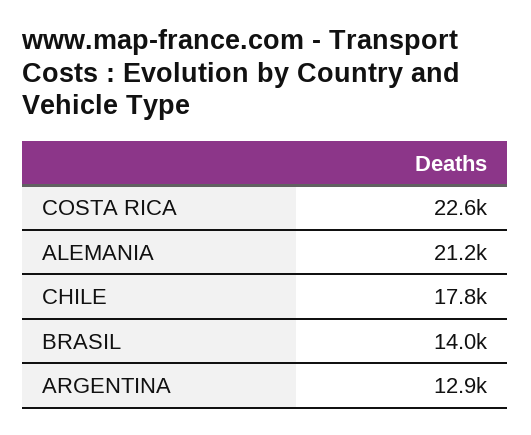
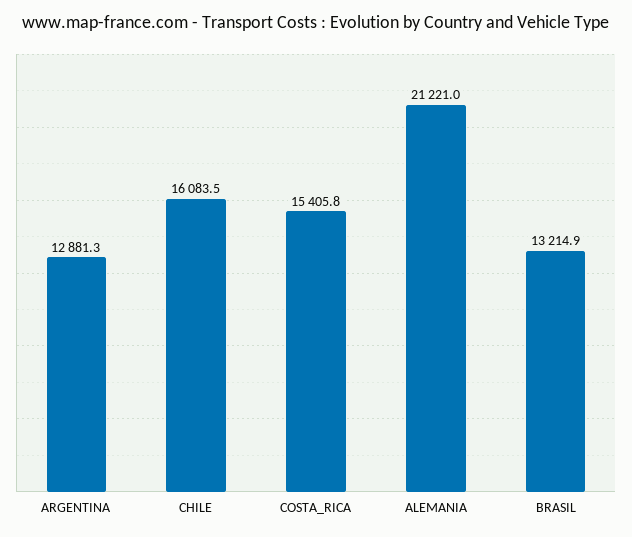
  {
-   "COSTA RICA": 22600,
+   "COSTA RICA": 15405.8,
    "ALEMANIA": 21221,
-   "CHILE": 17800,
+   "CHILE": 16083.5,
-   "BRASIL": 14000,
+   "BRASIL": 13214.9,
    "ARGENTINA": 12881.3
  }

